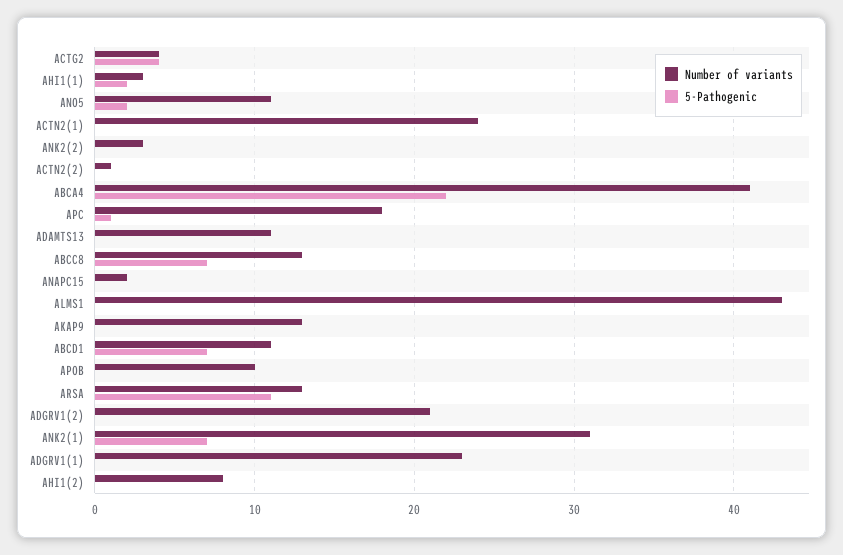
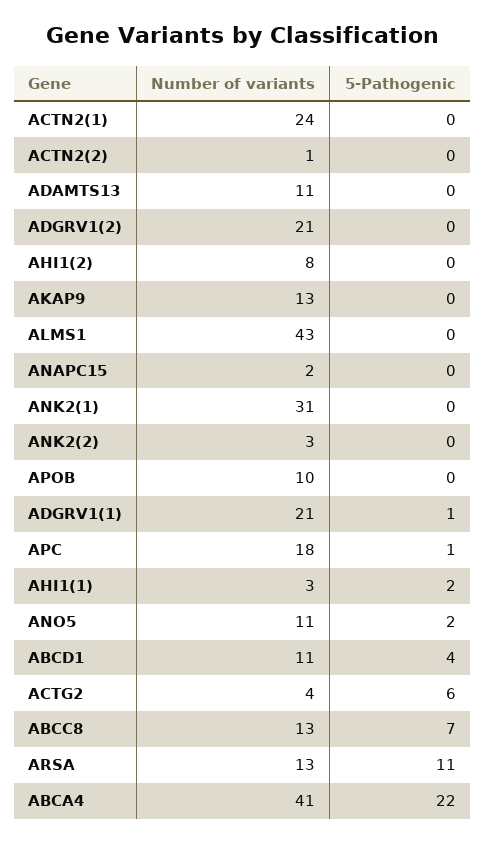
  {
    "Number of variants": {
      "ACTG2": 4,
      "AHI1(1)": 3,
      "ANO5": 11,
      "ACTN2(1)": 24,
      "ANK2(2)": 3,
      "ACTN2(2)": 1,
      "ABCA4": 41,
      "APC": 18,
      "ADAMTS13": 11,
      "ABCC8": 13,
      "ANAPC15": 2,
      "ALMS1": 43,
      "AKAP9": 13,
      "ABCD1": 11,
      "APOB": 10,
      "ARSA": 13,
      "ADGRV1(2)": 21,
      "ANK2(1)": 31,
-     "ADGRV1(1)": 23,
+     "ADGRV1(1)": 21,
      "AHI1(2)": 8
    },
    "5-Pathogenic": {
-     "ACTG2": 4,
+     "ACTG2": 6,
      "AHI1(1)": 2,
      "ANO5": 2,
      "ACTN2(1)": 0,
      "ANK2(2)": 0,
      "ACTN2(2)": 0,
      "ABCA4": 22,
      "APC": 1,
      "ADAMTS13": 0,
      "ABCC8": 7,
      "ANAPC15": 0,
      "ALMS1": 0,
      "AKAP9": 0,
-     "ABCD1": 7,
+     "ABCD1": 4,
      "APOB": 0,
      "ARSA": 11,
      "ADGRV1(2)": 0,
-     "ANK2(1)": 7,
+     "ANK2(1)": 0,
-     "ADGRV1(1)": 0,
+     "ADGRV1(1)": 1,
      "AHI1(2)": 0
    }
  }

